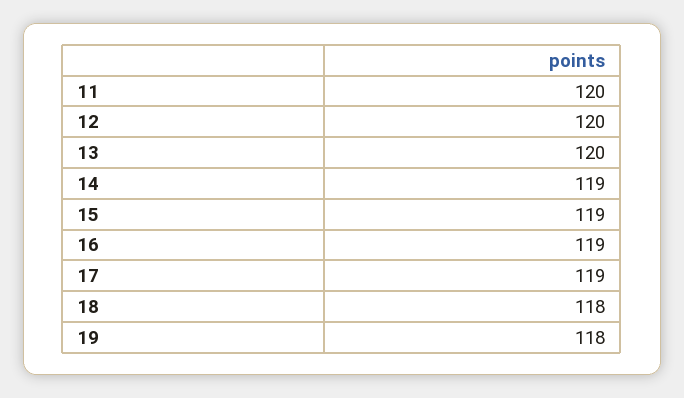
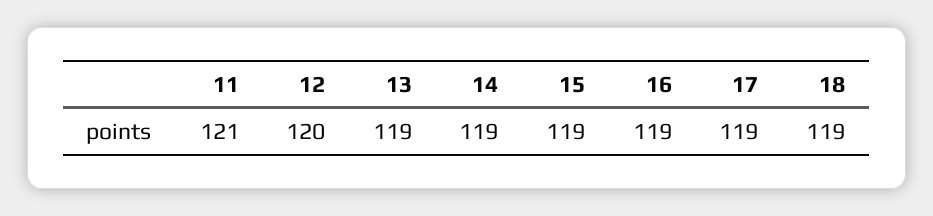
  {
-   "11": 120,
+   "11": 121,
    "12": 120,
-   "13": 120,
+   "13": 119,
    "14": 119,
    "15": 119,
    "16": 119,
    "17": 119,
-   "18": 118,
+   "18": 119
-   "19": 118
  }

